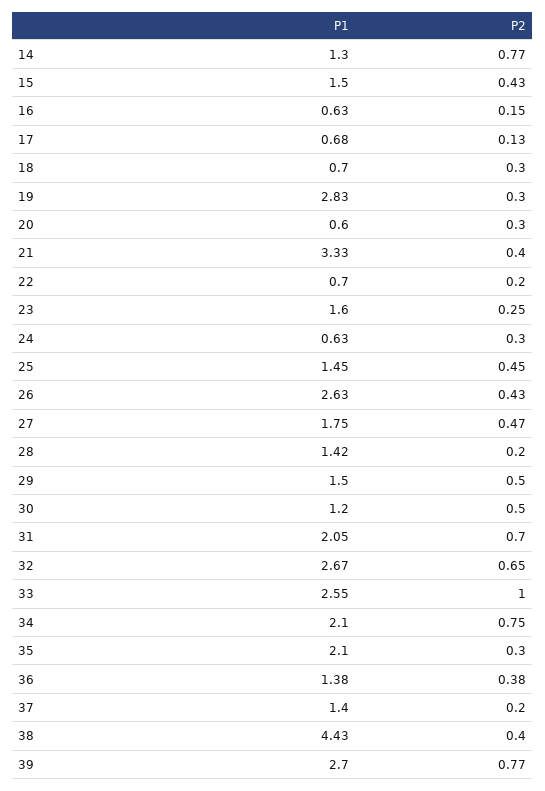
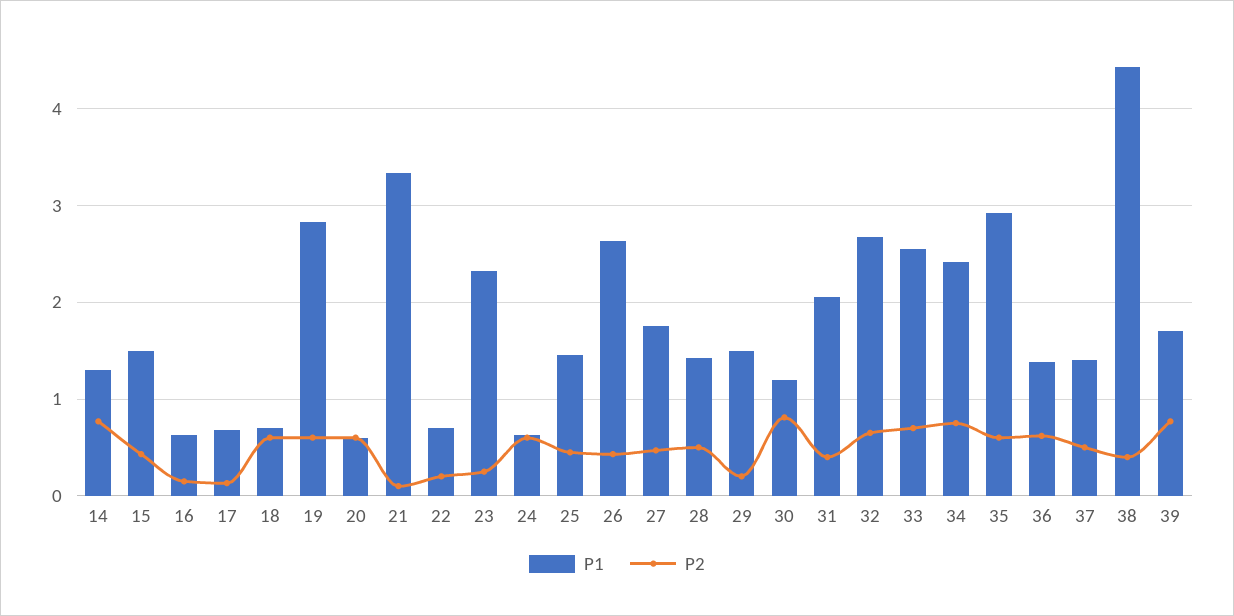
  {
    "P1": {
      "14": 1.3,
      "15": 1.5,
      "16": 0.63,
      "17": 0.68,
      "18": 0.7,
      "19": 2.83,
      "20": 0.6,
      "21": 3.33,
      "22": 0.7,
-     "23": 1.6,
+     "23": 2.3,
      "24": 0.63,
      "25": 1.45,
      "26": 2.63,
      "27": 1.75,
      "28": 1.42,
      "29": 1.5,
      "30": 1.2,
      "31": 2.05,
      "32": 2.67,
      "33": 2.55,
-     "34": 2.1,
+     "34": 2.4,
-     "35": 2.1,
+     "35": 2.9,
      "36": 1.38,
      "37": 1.4,
      "38": 4.43,
-     "39": 2.7
+     "39": 1.7
    },
    "P2": {
      "14": 0.77,
      "15": 0.43,
      "16": 0.15,
      "17": 0.13,
-     "18": 0.3,
+     "18": 0.6,
-     "19": 0.3,
+     "19": 0.6,
-     "20": 0.3,
+     "20": 0.6,
-     "21": 0.4,
+     "21": 0.1,
      "22": 0.2,
      "23": 0.25,
-     "24": 0.3,
+     "24": 0.6,
      "25": 0.45,
      "26": 0.43,
      "27": 0.47,
-     "28": 0.2,
+     "28": 0.5,
-     "29": 0.5,
+     "29": 0.2,
-     "30": 0.5,
+     "30": 0.8,
-     "31": 0.7,
+     "31": 0.4,
      "32": 0.65,
-     "33": 1,
+     "33": 0.7,
      "34": 0.75,
-     "35": 0.3,
+     "35": 0.6,
-     "36": 0.38,
+     "36": 0.6,
-     "37": 0.2,
+     "37": 0.5,
      "38": 0.4,
      "39": 0.77
    }
  }

